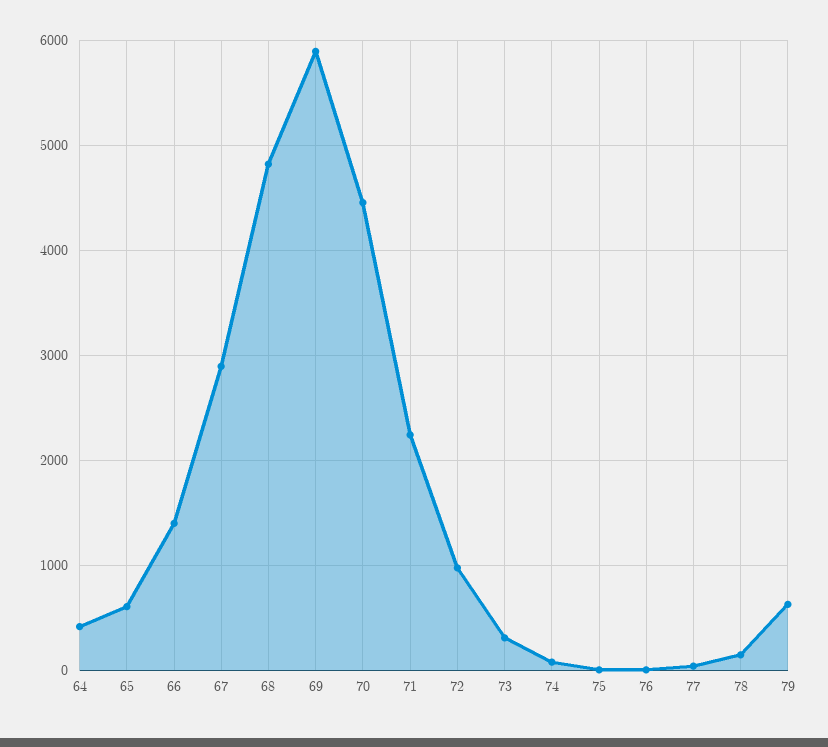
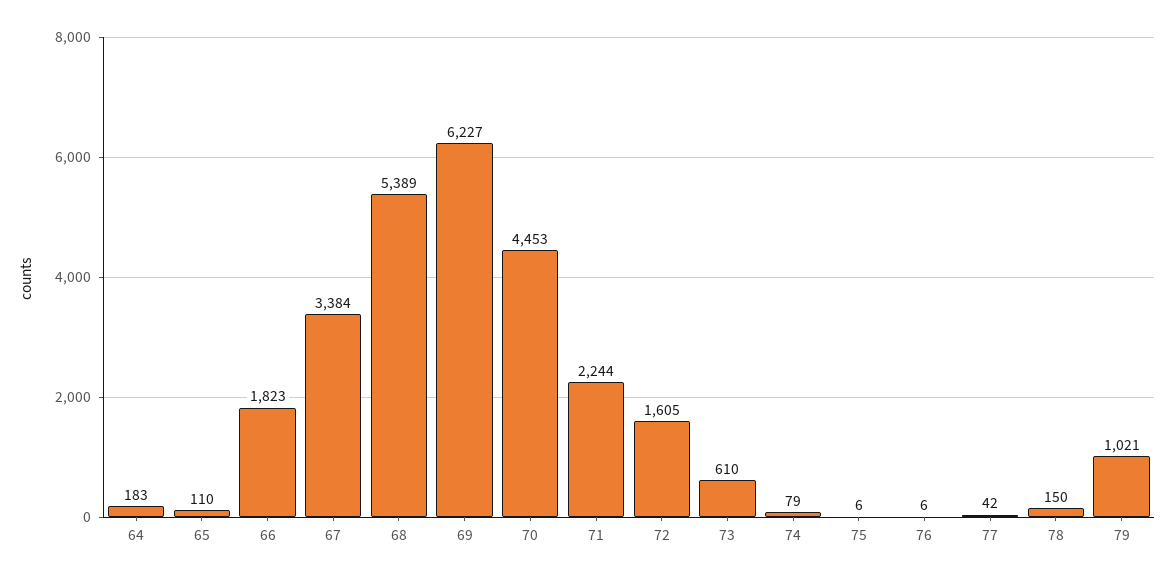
  {
-   "64": 400,
+   "64": 183,
-   "65": 600,
+   "65": 110,
-   "66": 1400,
+   "66": 1823,
-   "67": 2900,
+   "67": 3384,
-   "68": 4800,
+   "68": 5389,
-   "69": 5900,
+   "69": 6227,
    "70": 4453,
    "71": 2244,
-   "72": 1000,
+   "72": 1605,
-   "73": 300,
+   "73": 610,
    "74": 79,
    "75": 6,
    "76": 6,
    "77": 42,
    "78": 150,
-   "79": 600
+   "79": 1021
  }

